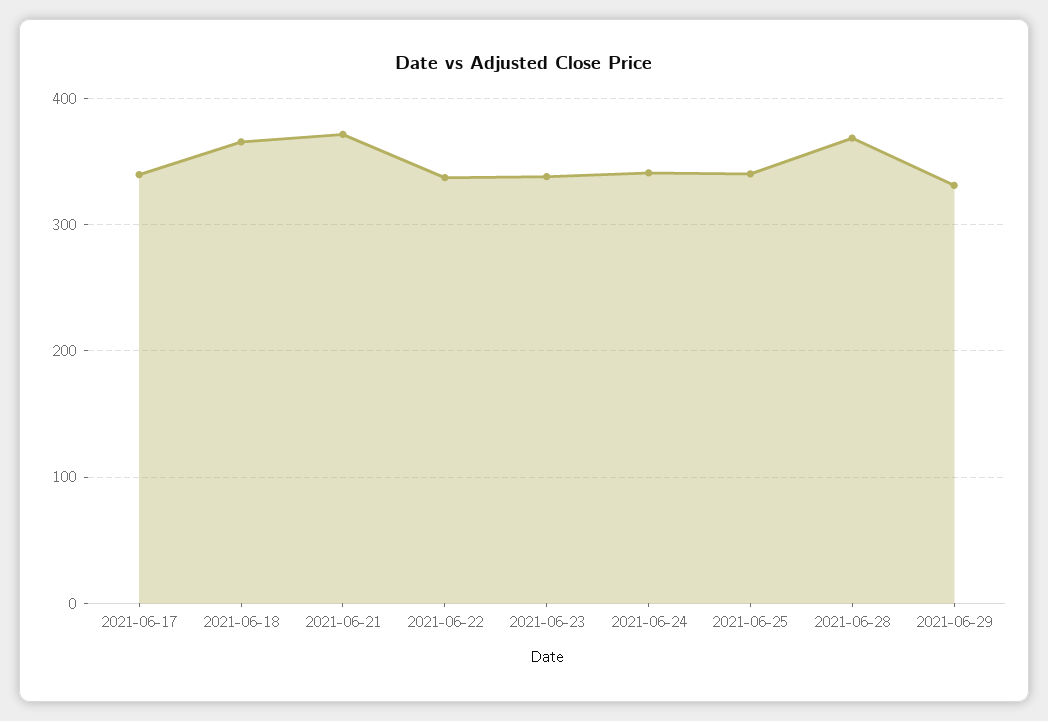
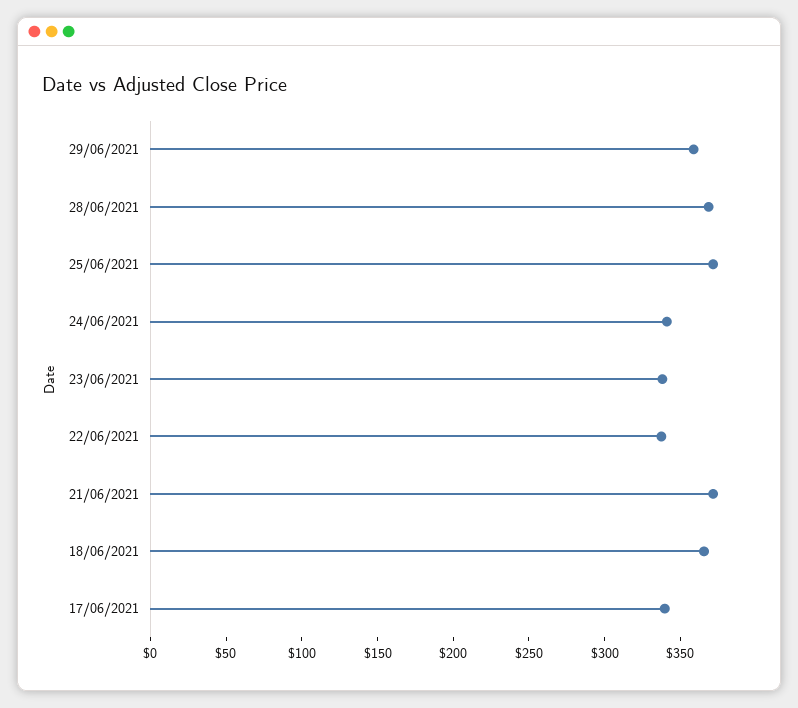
  {
    "2021-06-17": 340,
    "2021-06-18": 370,
    "2021-06-21": 370,
    "2021-06-22": 340,
    "2021-06-23": 340,
    "2021-06-24": 340,
-   "2021-06-25": 340,
+   "2021-06-25": 370,
    "2021-06-28": 370,
-   "2021-06-29": 330
+   "2021-06-29": 360
  }

